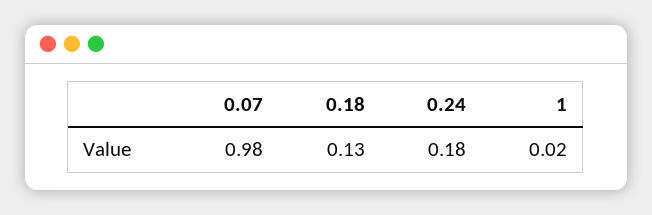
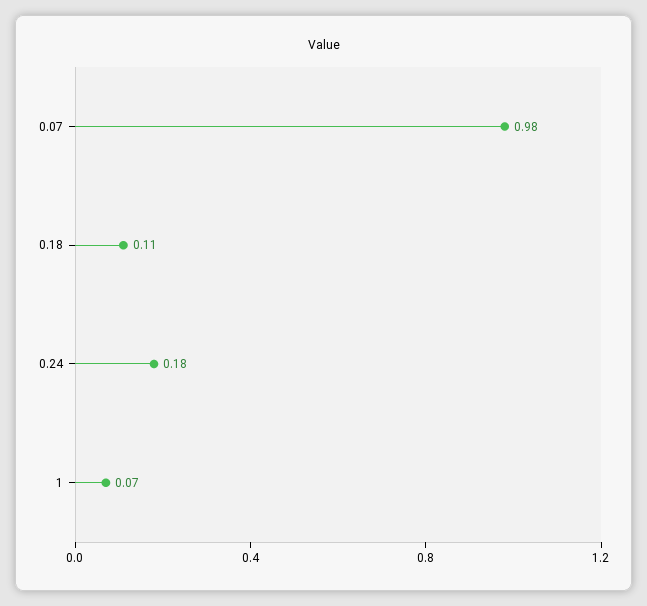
  {
    "0.07": 0.98,
-   "0.18": 0.13,
+   "0.18": 0.11,
    "0.24": 0.18,
-   "1": 0.02
+   "1": 0.07
  }

